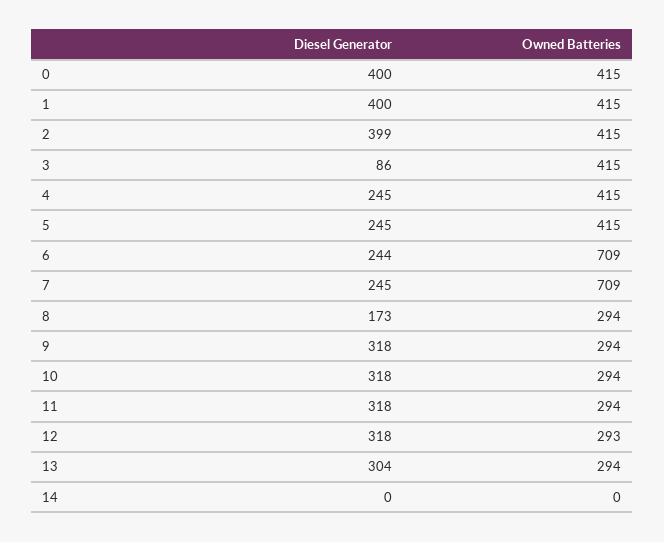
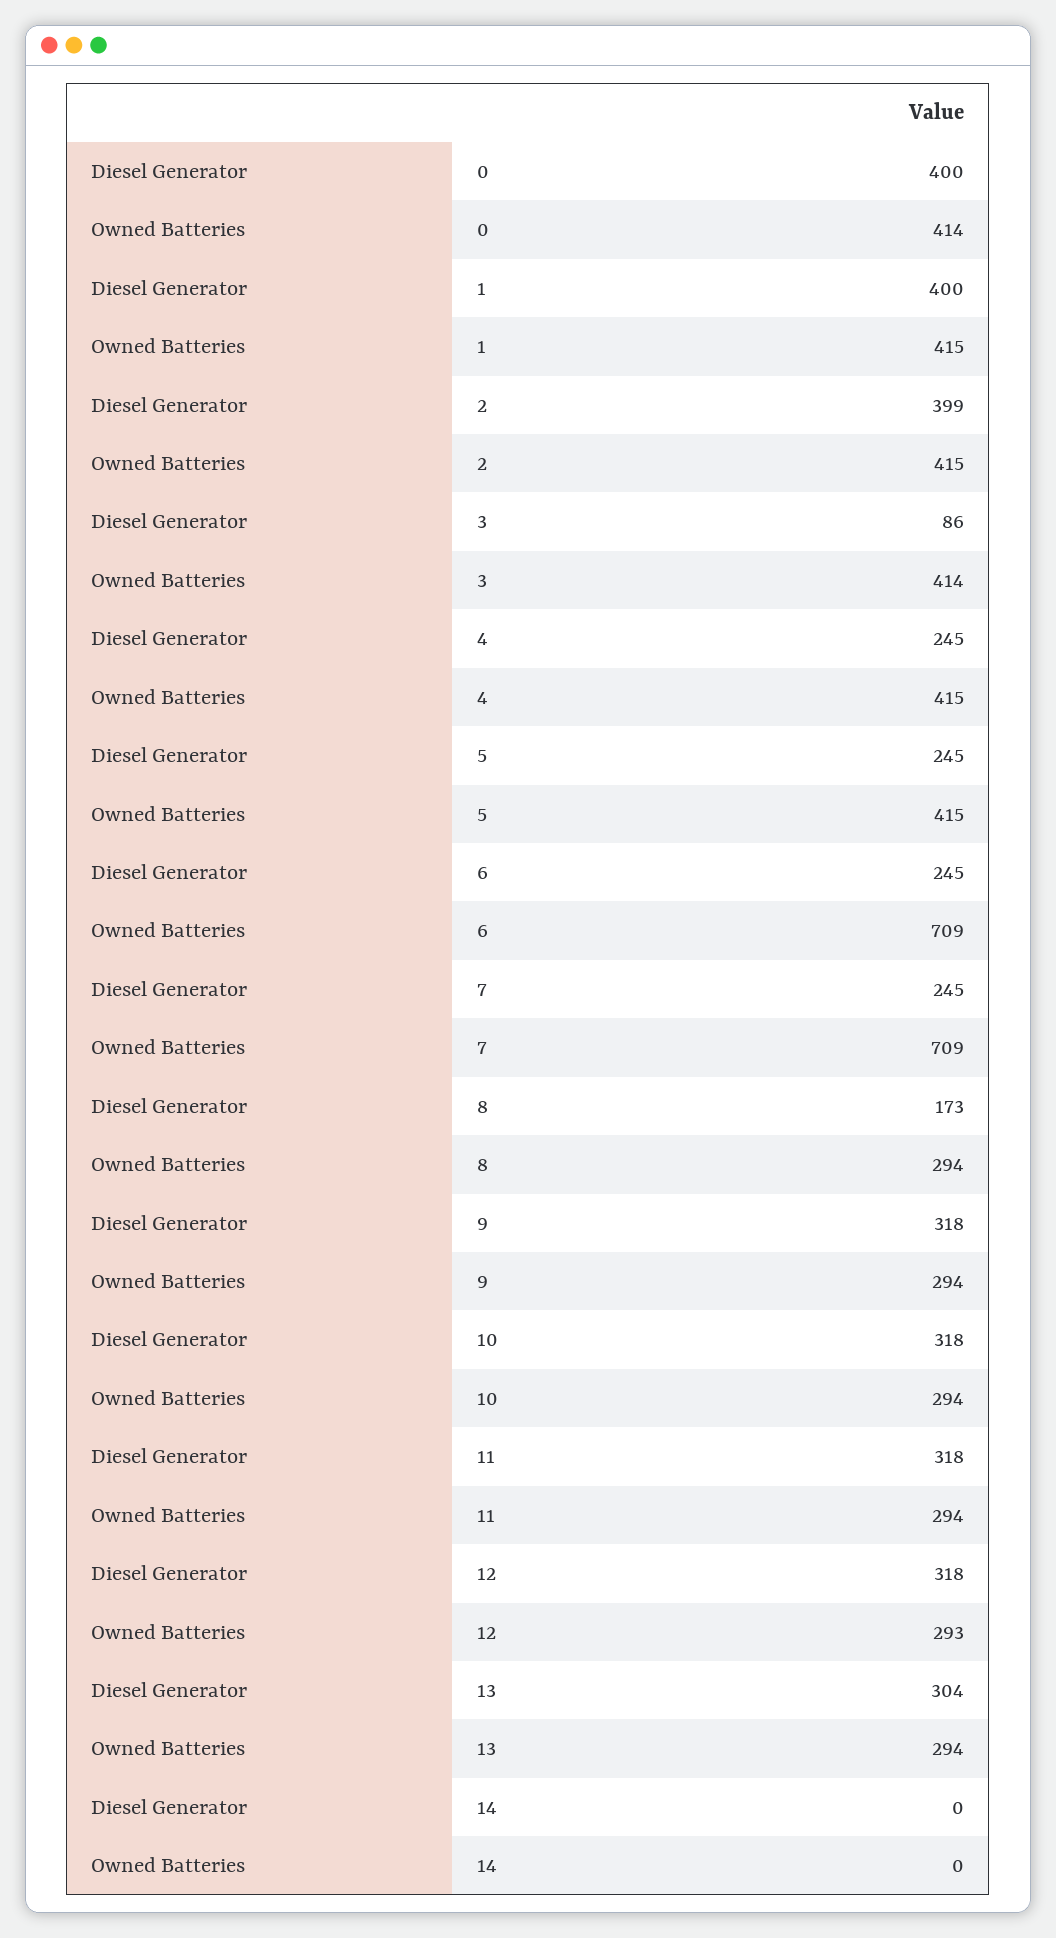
  {
    "Diesel Generator": {
      "0": 400,
      "1": 400,
      "2": 399,
      "3": 86,
      "4": 245,
      "5": 245,
-     "6": 244,
+     "6": 245,
      "7": 245,
      "8": 173,
      "9": 318,
      "10": 318,
      "11": 318,
      "12": 318,
      "13": 304,
      "14": 0
    },
    "Owned Batteries": {
-     "0": 415,
+     "0": 414,
      "1": 415,
      "2": 415,
-     "3": 415,
+     "3": 414,
      "4": 415,
      "5": 415,
      "6": 709,
      "7": 709,
      "8": 294,
      "9": 294,
      "10": 294,
      "11": 294,
      "12": 293,
      "13": 294,
      "14": 0
    }
  }

